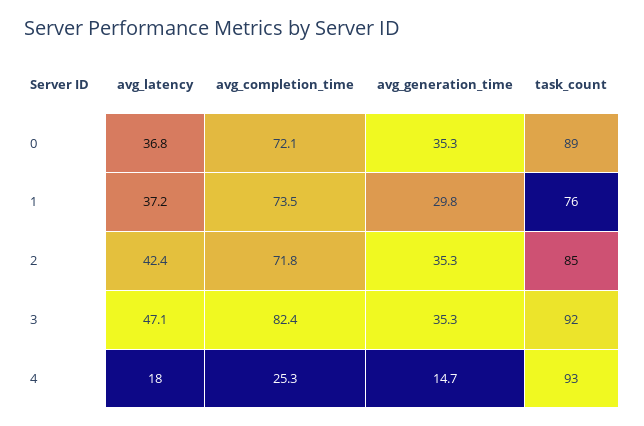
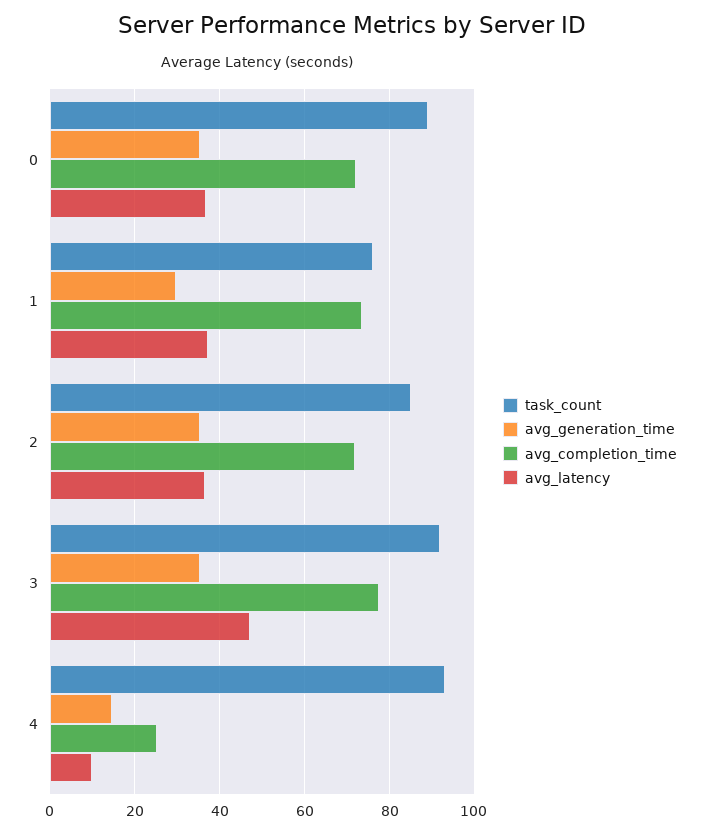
  {
    "avg_latency": {
      "0": 36.8,
      "1": 37.2,
-     "2": 42.4,
+     "2": 36,
      "3": 47.1,
-     "4": 18
+     "4": 10
    },
    "avg_completion_time": {
      "0": 72.1,
      "1": 73.5,
      "2": 71.8,
-     "3": 82.4,
+     "3": 78,
      "4": 25.3
    },
    "avg_generation_time": {
      "0": 35.3,
      "1": 29.8,
      "2": 35.3,
      "3": 35.3,
      "4": 14.7
    },
    "task_count": {
      "0": 89,
      "1": 76,
      "2": 85,
      "3": 92,
      "4": 93
    }
  }

